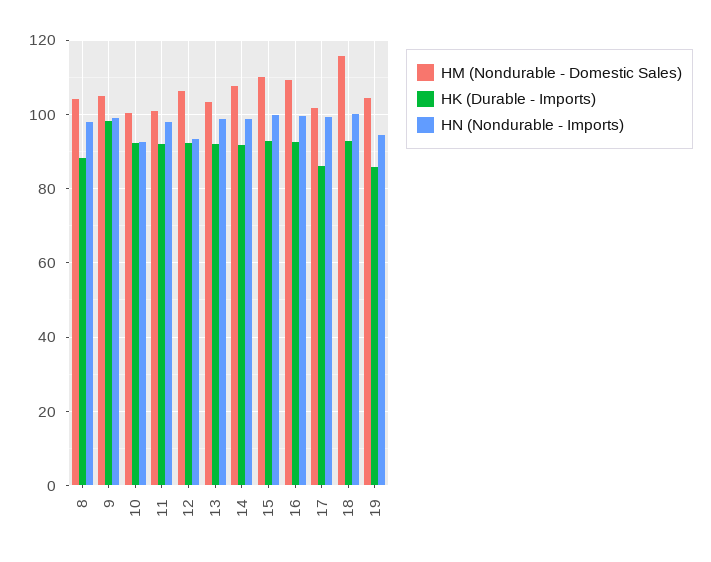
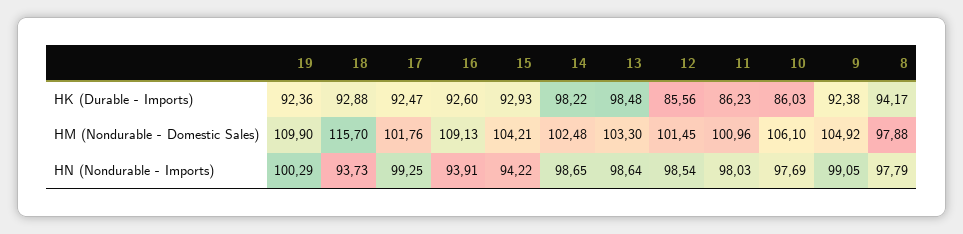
  {
    "HM (Nondurable - Domestic Sales)": {
-     "8": 104,
+     "8": 97.88,
      "9": 104.92,
-     "10": 100,
+     "10": 106.1,
      "11": 100.96,
-     "12": 106,
+     "12": 101.45,
      "13": 103.3,
-     "14": 108,
+     "14": 102.48,
-     "15": 110,
+     "15": 104.21,
      "16": 109.13,
      "17": 101.76,
      "18": 115.7,
-     "19": 104
+     "19": 109.9
    },
    "HK (Durable - Imports)": {
-     "8": 88,
+     "8": 94.17,
-     "9": 98,
+     "9": 92.38,
-     "10": 92,
+     "10": 86.03,
-     "11": 92,
+     "11": 86.23,
-     "12": 92,
+     "12": 85.56,
-     "13": 92,
+     "13": 98.48,
-     "14": 92,
+     "14": 98.22,
      "15": 92.93,
      "16": 92.6,
-     "17": 86,
+     "17": 92.47,
      "18": 92.88,
-     "19": 86
+     "19": 92.36
    },
    "HN (Nondurable - Imports)": {
      "8": 97.79,
      "9": 99.05,
-     "10": 92,
+     "10": 97.69,
      "11": 98.03,
-     "12": 94,
+     "12": 98.54,
      "13": 98.64,
      "14": 98.65,
-     "15": 100,
+     "15": 94.22,
-     "16": 100,
+     "16": 93.91,
      "17": 99.25,
-     "18": 100,
+     "18": 93.73,
-     "19": 94
+     "19": 100.29
    }
  }

